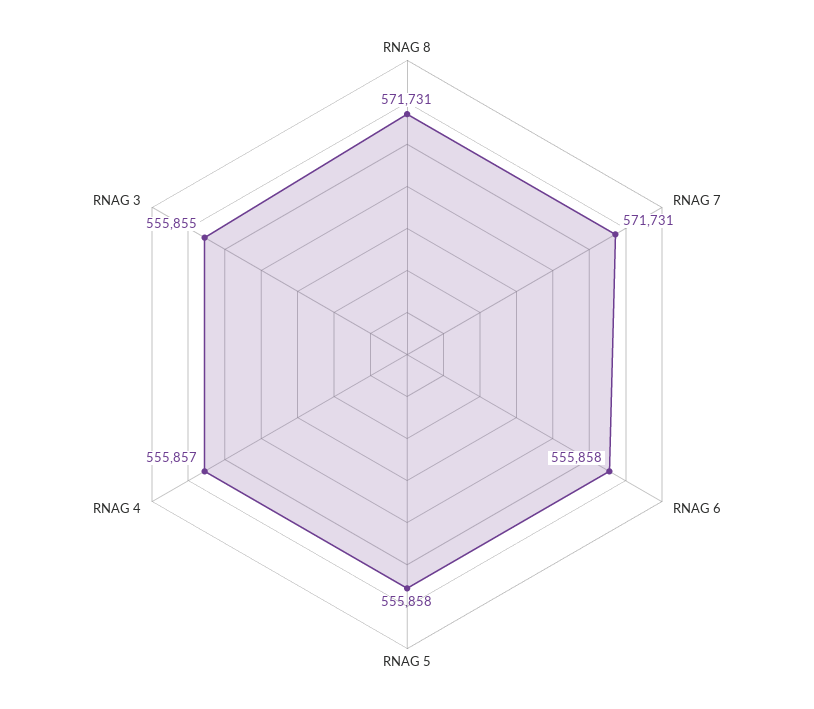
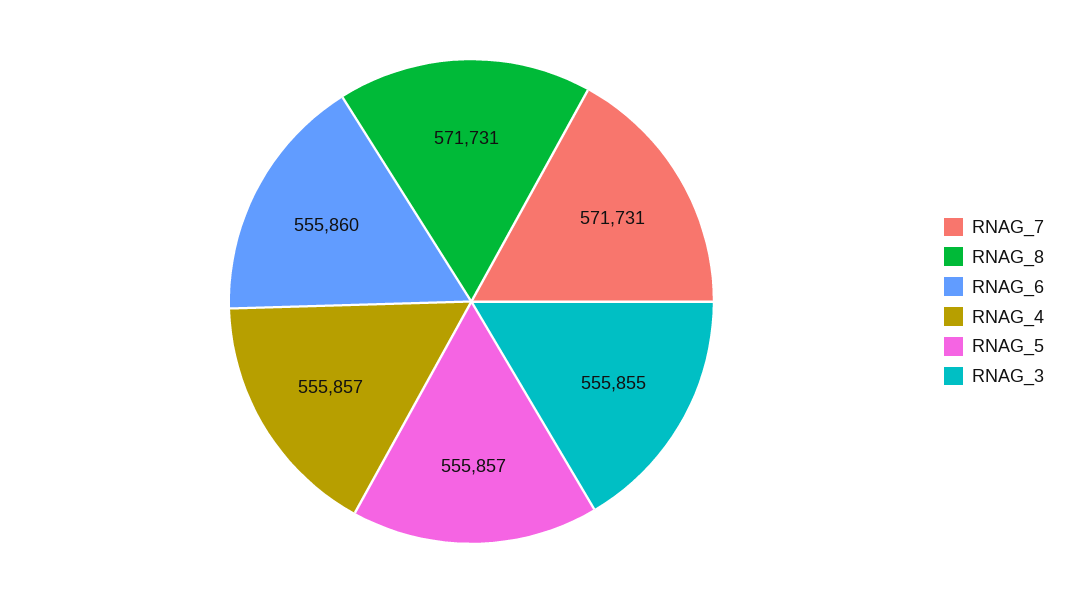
  {
    "RNAG 8": 571731,
    "RNAG 7": 571731,
-   "RNAG 6": 555858,
+   "RNAG 6": 555860,
-   "RNAG 5": 555858,
+   "RNAG 5": 555857,
    "RNAG 4": 555857,
    "RNAG 3": 555855
  }

